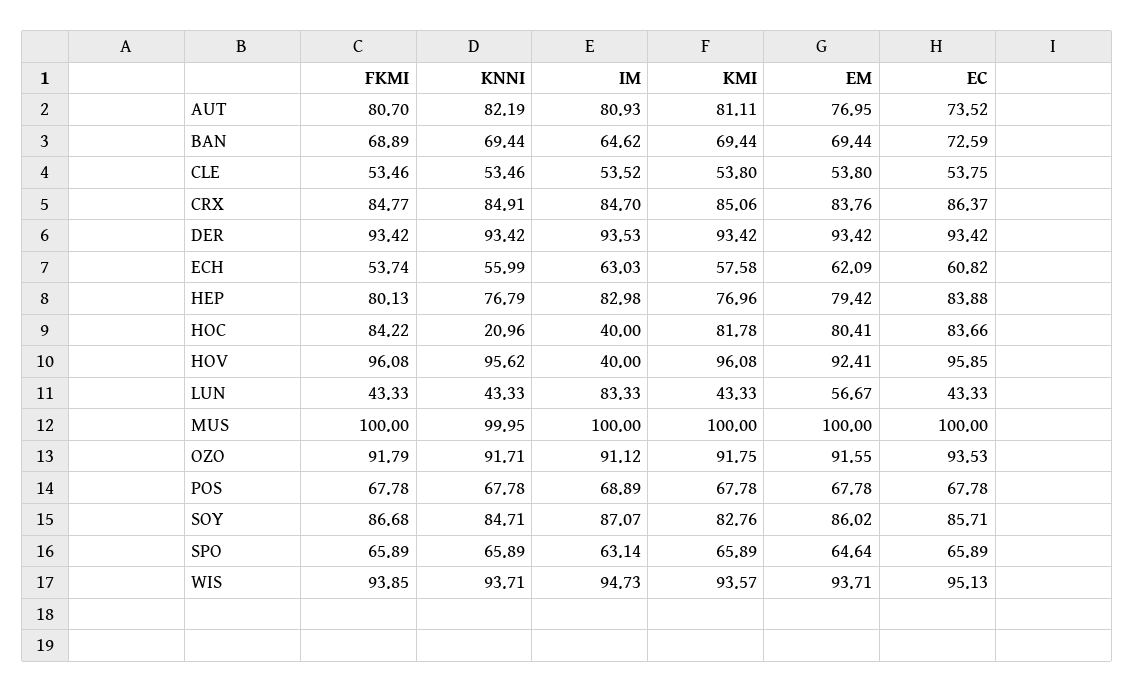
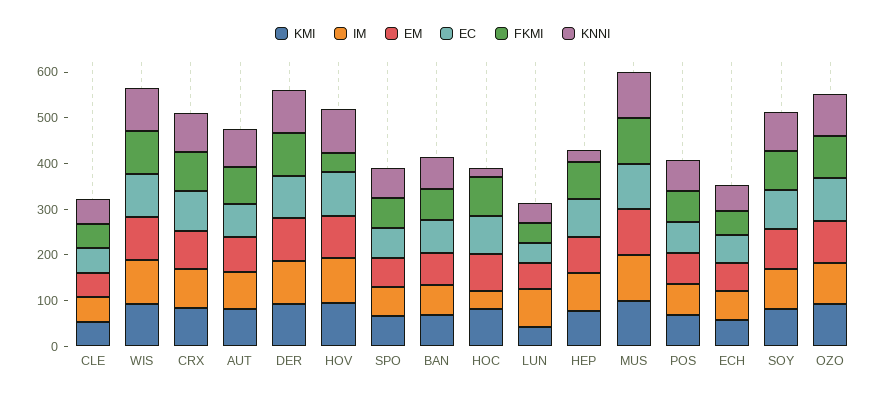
  {
    "FKMI": {
      "AUT": 80.7,
      "BAN": 68.89,
      "CLE": 53.46,
      "CRX": 84.77,
      "DER": 93.42,
      "ECH": 53.74,
      "HEP": 80.13,
      "HOC": 84.22,
-     "HOV": 96.08,
+     "HOV": 40,
      "LUN": 43.33,
      "MUS": 100,
      "OZO": 91.79,
      "POS": 67.78,
      "SOY": 86.68,
      "SPO": 65.89,
      "WIS": 93.85
    },
    "KNNI": {
      "AUT": 82.19,
      "BAN": 69.44,
      "CLE": 53.46,
      "CRX": 84.91,
      "DER": 93.42,
      "ECH": 55.99,
-     "HEP": 76.79,
+     "HEP": 20,
      "HOC": 20.96,
      "HOV": 95.62,
      "LUN": 43.33,
      "MUS": 99.95,
      "OZO": 91.71,
      "POS": 67.78,
      "SOY": 84.71,
      "SPO": 65.89,
      "WIS": 93.71
    },
    "IM": {
      "AUT": 80.93,
      "BAN": 64.62,
      "CLE": 53.52,
      "CRX": 84.7,
      "DER": 93.53,
      "ECH": 63.03,
      "HEP": 82.98,
      "HOC": 40,
-     "HOV": 40,
+     "HOV": 100,
      "LUN": 83.33,
      "MUS": 100,
      "OZO": 91.12,
      "POS": 68.89,
      "SOY": 87.07,
      "SPO": 63.14,
      "WIS": 94.73
    },
    "KMI": {
      "AUT": 81.11,
      "BAN": 69.44,
      "CLE": 53.8,
      "CRX": 85.06,
      "DER": 93.42,
      "ECH": 57.58,
      "HEP": 76.96,
      "HOC": 81.78,
      "HOV": 96.08,
      "LUN": 43.33,
      "MUS": 100,
      "OZO": 91.75,
      "POS": 67.78,
      "SOY": 82.76,
      "SPO": 65.89,
      "WIS": 93.57
    },
    "EM": {
      "AUT": 76.95,
      "BAN": 69.44,
      "CLE": 53.8,
      "CRX": 83.76,
      "DER": 93.42,
      "ECH": 62.09,
      "HEP": 79.42,
      "HOC": 80.41,
      "HOV": 92.41,
      "LUN": 56.67,
      "MUS": 100,
      "OZO": 91.55,
      "POS": 67.78,
      "SOY": 86.02,
      "SPO": 64.64,
      "WIS": 93.71
    },
    "EC": {
      "AUT": 73.52,
      "BAN": 72.59,
      "CLE": 53.75,
      "CRX": 86.37,
      "DER": 93.42,
      "ECH": 60.82,
      "HEP": 83.88,
      "HOC": 83.66,
      "HOV": 95.85,
      "LUN": 43.33,
      "MUS": 100,
      "OZO": 93.53,
      "POS": 67.78,
      "SOY": 85.71,
      "SPO": 65.89,
      "WIS": 95.13
    }
  }

